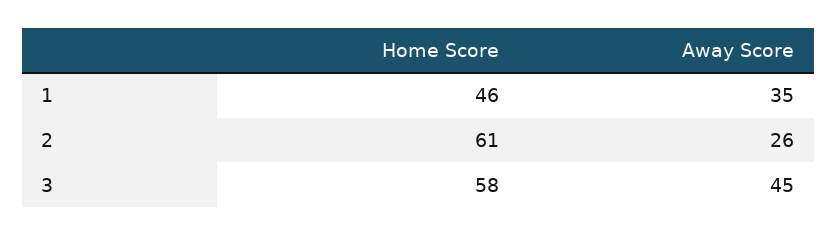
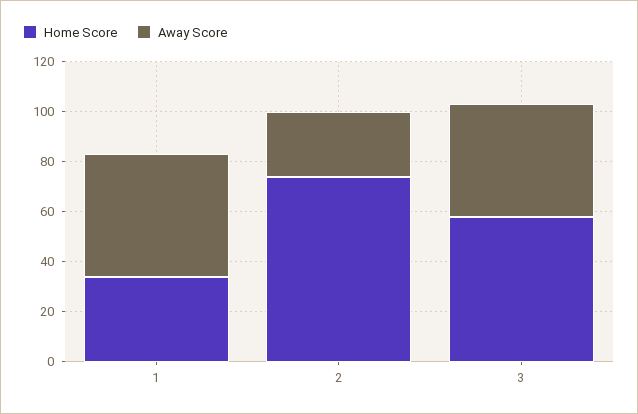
  {
    "Home Score": {
-     "1": 46,
+     "1": 35,
-     "2": 61,
+     "2": 75,
      "3": 58
    },
    "Away Score": {
-     "1": 35,
+     "1": 50,
      "2": 26,
      "3": 45
    }
  }

